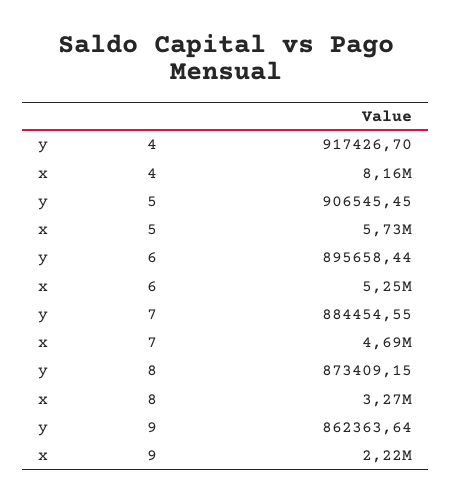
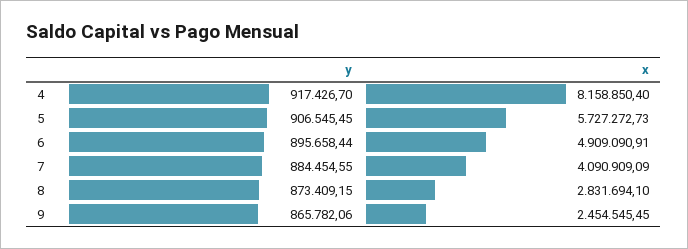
  {
    "y": {
      "4": 917426.7,
      "5": 906545.45,
      "6": 895658.44,
      "7": 884454.55,
      "8": 873409.15,
-     "9": 862363.64
+     "9": 865782.06
    },
    "x": {
      "4": 8158850.4,
      "5": 5727272.73,
-     "6": 5250000,
+     "6": 4909090.91,
-     "7": 4690000,
+     "7": 4090909.09,
-     "8": 3270000,
+     "8": 2831694.1,
-     "9": 2220000
+     "9": 2454545.45
    }
  }

